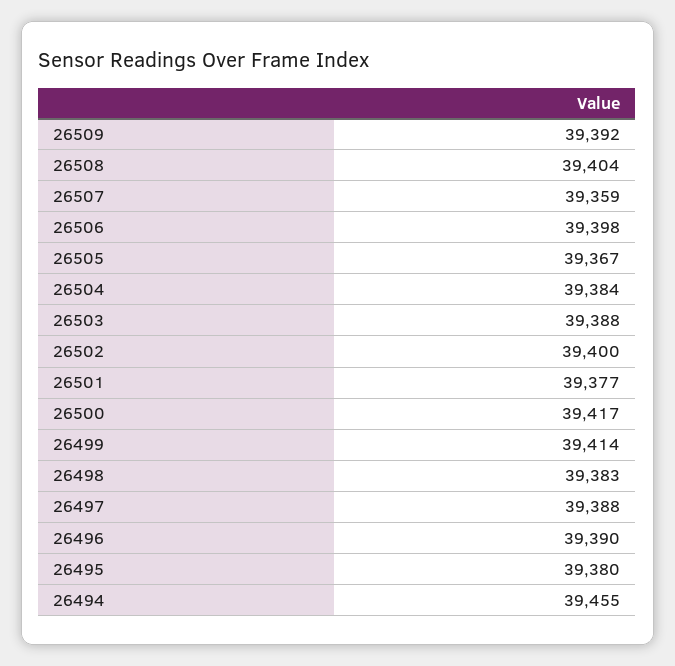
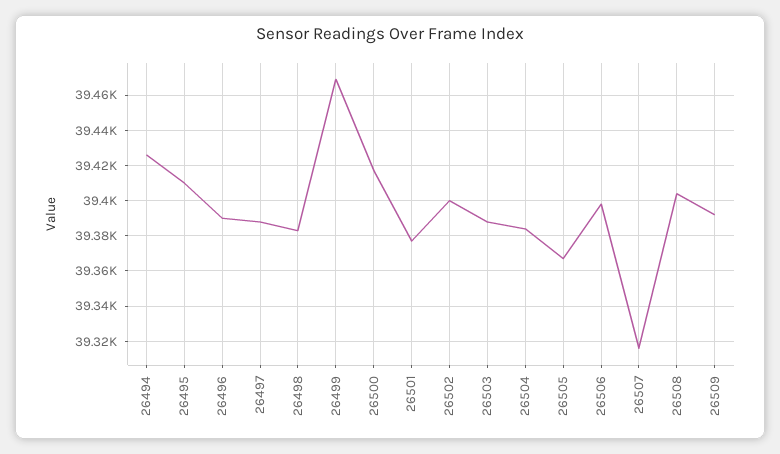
  {
    "26509": 39392,
    "26508": 39404,
-   "26507": 39359,
+   "26507": 39315,
    "26506": 39398,
    "26505": 39367,
    "26504": 39384,
    "26503": 39388,
    "26502": 39400,
    "26501": 39377,
    "26500": 39417,
-   "26499": 39414,
+   "26499": 39470,
    "26498": 39383,
    "26497": 39388,
    "26496": 39390,
-   "26495": 39380,
+   "26495": 39410,
-   "26494": 39455
+   "26494": 39425
  }

